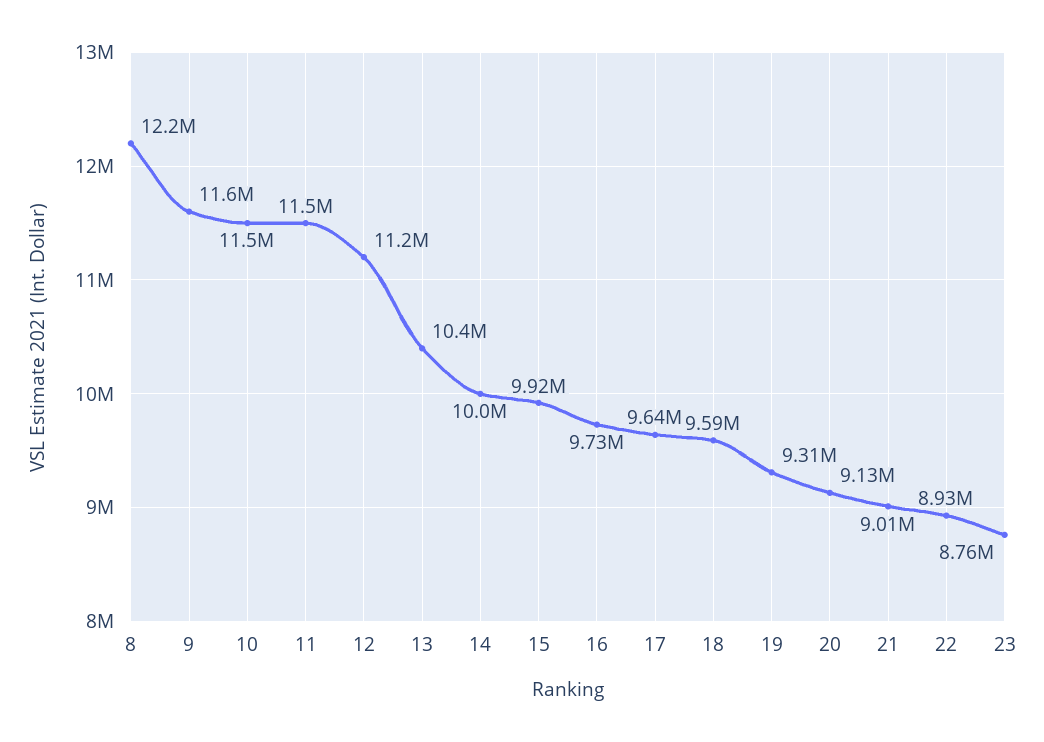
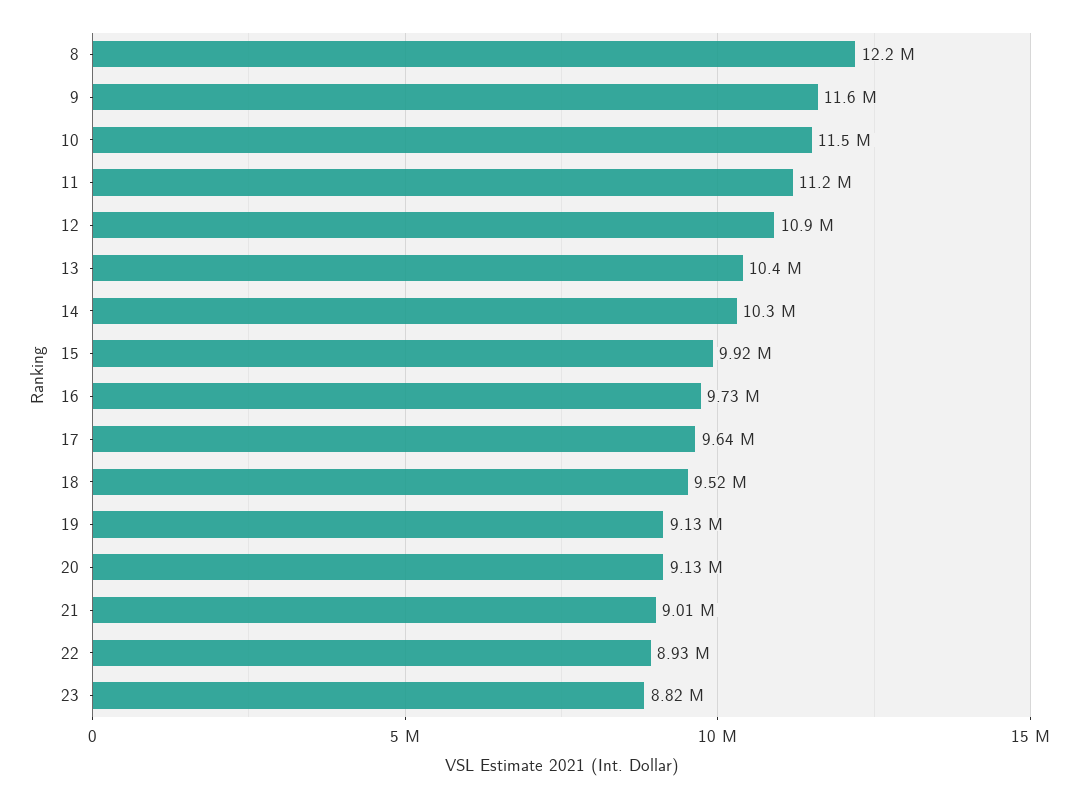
  {
    "8": 12200000,
    "9": 11600000,
    "10": 11500000,
-   "11": 11500000,
+   "11": 11200000,
-   "12": 11200000,
+   "12": 10900000,
    "13": 10400000,
-   "14": 10000000,
+   "14": 10300000,
    "15": 9920000,
    "16": 9730000,
    "17": 9640000,
-   "18": 9590000,
+   "18": 9520000,
-   "19": 9310000,
+   "19": 9130000,
    "20": 9130000,
    "21": 9010000,
    "22": 8930000,
-   "23": 8760000
+   "23": 8820000
  }

